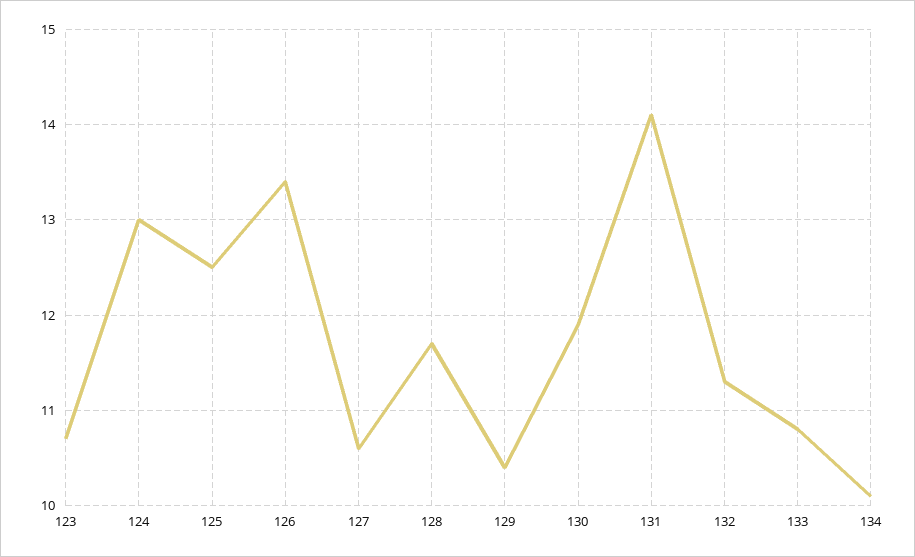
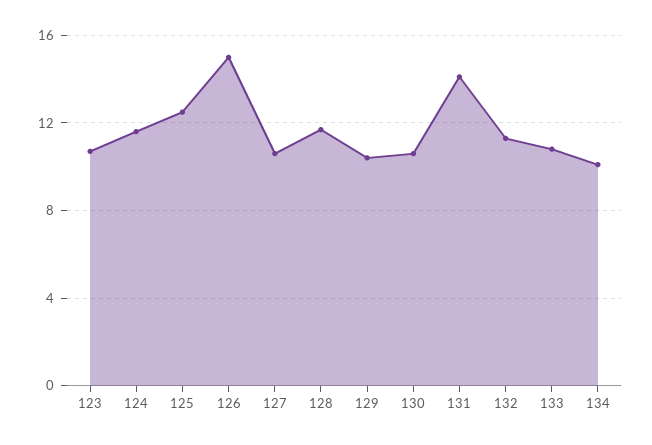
  {
    "123": 10.7,
-   "124": 13,
+   "124": 11.5,
    "125": 12.5,
-   "126": 13.4,
+   "126": 15,
    "127": 10.6,
    "128": 11.7,
    "129": 10.4,
-   "130": 11.9,
+   "130": 10.5,
    "131": 14.1,
    "132": 11.3,
    "133": 10.8,
    "134": 10.1
  }

